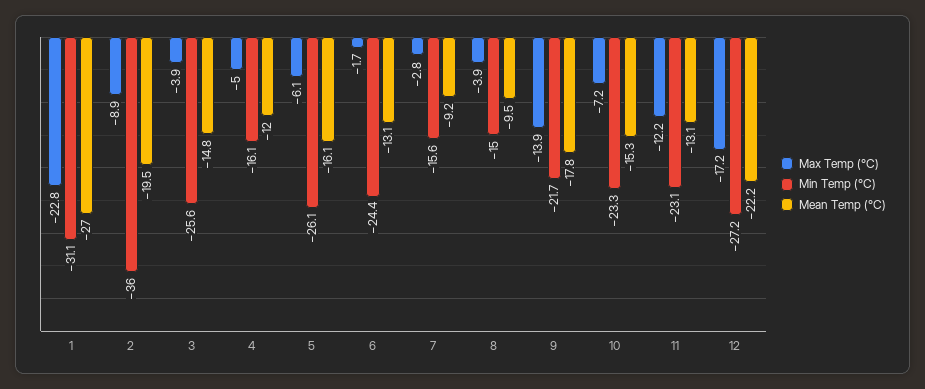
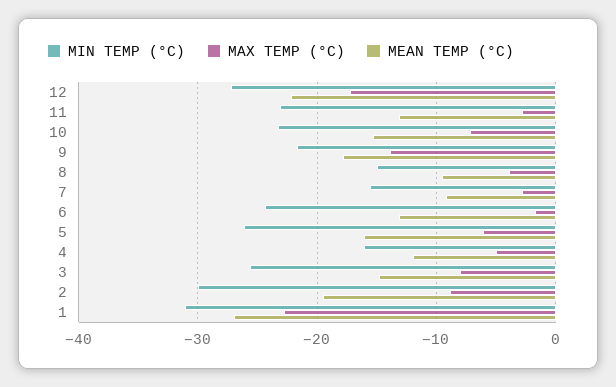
  {
    "Max Temp (°C)": {
      "1": -22.8,
      "2": -8.9,
-     "3": -3.9,
+     "3": -8,
      "4": -5,
      "5": -6.1,
      "6": -1.7,
      "7": -2.8,
      "8": -3.9,
      "9": -13.9,
      "10": -7.2,
-     "11": -12.2,
+     "11": -3,
      "12": -17.2
    },
    "Min Temp (°C)": {
      "1": -31.1,
-     "2": -36,
+     "2": -30,
      "3": -25.6,
      "4": -16.1,
      "5": -26.1,
      "6": -24.4,
      "7": -15.6,
      "8": -15,
      "9": -21.7,
      "10": -23.3,
      "11": -23.1,
      "12": -27.2
    },
    "Mean Temp (°C)": {
      "1": -27,
      "2": -19.5,
      "3": -14.8,
      "4": -12,
      "5": -16.1,
      "6": -13.1,
      "7": -9.2,
      "8": -9.5,
      "9": -17.8,
      "10": -15.3,
      "11": -13.1,
      "12": -22.2
    }
  }

